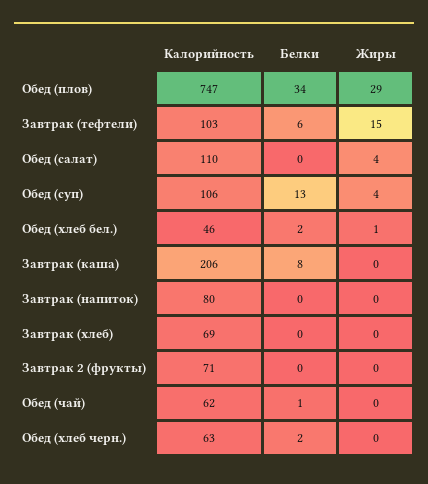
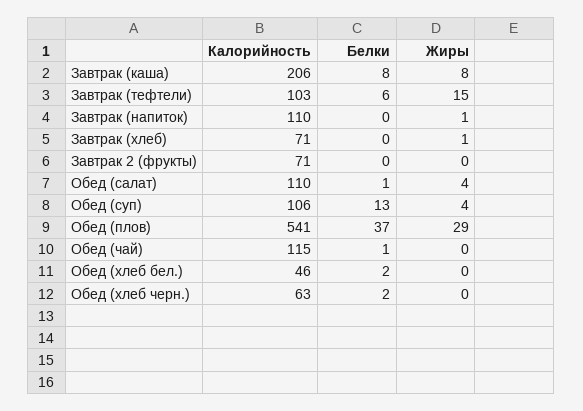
  {
    "Калорийность": {
-     "Обед (плов)": 747,
+     "Обед (плов)": 541,
      "Завтрак (тефтели)": 103,
      "Обед (салат)": 110,
      "Обед (суп)": 106,
      "Обед (хлеб бел.)": 46,
      "Завтрак (каша)": 206,
-     "Завтрак (напиток)": 80,
+     "Завтрак (напиток)": 110,
-     "Завтрак (хлеб)": 69,
+     "Завтрак (хлеб)": 71,
      "Завтрак 2 (фрукты)": 71,
-     "Обед (чай)": 62,
+     "Обед (чай)": 115,
      "Обед (хлеб черн.)": 63
    },
    "Белки": {
-     "Обед (плов)": 34,
+     "Обед (плов)": 37,
      "Завтрак (тефтели)": 6,
-     "Обед (салат)": 0,
+     "Обед (салат)": 1,
      "Обед (суп)": 13,
      "Обед (хлеб бел.)": 2,
      "Завтрак (каша)": 8,
      "Завтрак (напиток)": 0,
      "Завтрак (хлеб)": 0,
      "Завтрак 2 (фрукты)": 0,
      "Обед (чай)": 1,
      "Обед (хлеб черн.)": 2
    },
    "Жиры": {
      "Обед (плов)": 29,
      "Завтрак (тефтели)": 15,
      "Обед (салат)": 4,
      "Обед (суп)": 4,
-     "Обед (хлеб бел.)": 1,
+     "Обед (хлеб бел.)": 0,
-     "Завтрак (каша)": 0,
+     "Завтрак (каша)": 8,
-     "Завтрак (напиток)": 0,
+     "Завтрак (напиток)": 1,
-     "Завтрак (хлеб)": 0,
+     "Завтрак (хлеб)": 1,
      "Завтрак 2 (фрукты)": 0,
      "Обед (чай)": 0,
      "Обед (хлеб черн.)": 0
    }
  }

